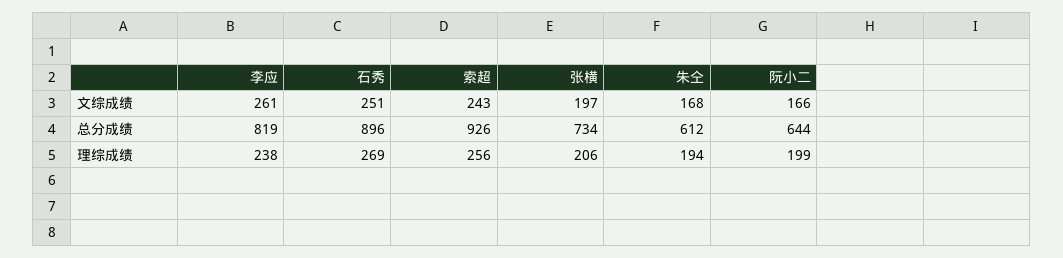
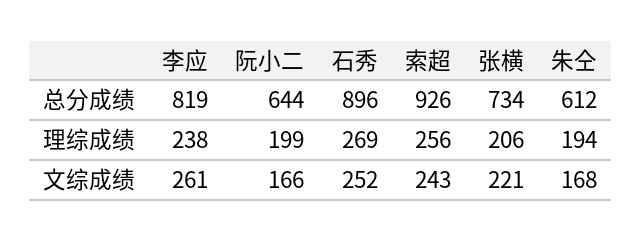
  {
    "李应": {
      "文综成绩": 261,
      "总分成绩": 819,
      "理综成绩": 238
    },
    "石秀": {
-     "文综成绩": 251,
+     "文综成绩": 252,
      "总分成绩": 896,
      "理综成绩": 269
    },
    "索超": {
      "文综成绩": 243,
      "总分成绩": 926,
      "理综成绩": 256
    },
    "张横": {
-     "文综成绩": 197,
+     "文综成绩": 221,
      "总分成绩": 734,
      "理综成绩": 206
    },
    "朱仝": {
      "文综成绩": 168,
      "总分成绩": 612,
      "理综成绩": 194
    },
    "阮小二": {
      "文综成绩": 166,
      "总分成绩": 644,
      "理综成绩": 199
    }
  }

